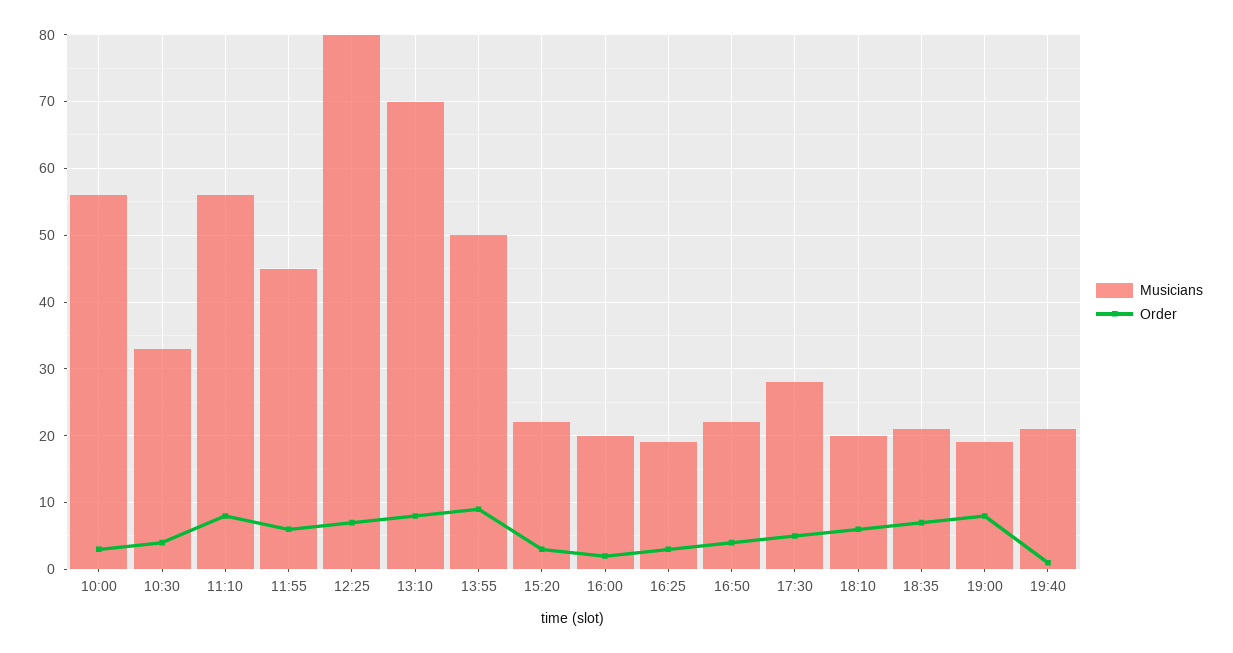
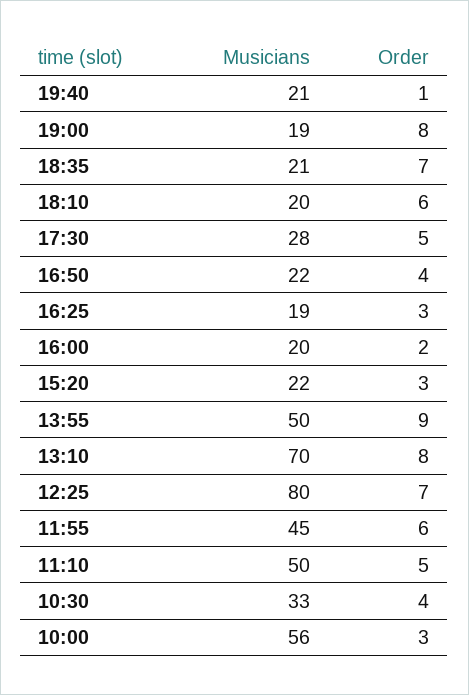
  {
    "Musicians": {
      "10:00": 56,
      "10:30": 33,
-     "11:10": 56,
+     "11:10": 50,
      "11:55": 45,
      "12:25": 80,
      "13:10": 70,
      "13:55": 50,
      "15:20": 22,
      "16:00": 20,
      "16:25": 19,
      "16:50": 22,
      "17:30": 28,
      "18:10": 20,
      "18:35": 21,
      "19:00": 19,
      "19:40": 21
    },
    "Order": {
      "10:00": 3,
      "10:30": 4,
-     "11:10": 8,
+     "11:10": 5,
      "11:55": 6,
      "12:25": 7,
      "13:10": 8,
      "13:55": 9,
      "15:20": 3,
      "16:00": 2,
      "16:25": 3,
      "16:50": 4,
      "17:30": 5,
      "18:10": 6,
      "18:35": 7,
      "19:00": 8,
      "19:40": 1
    }
  }

